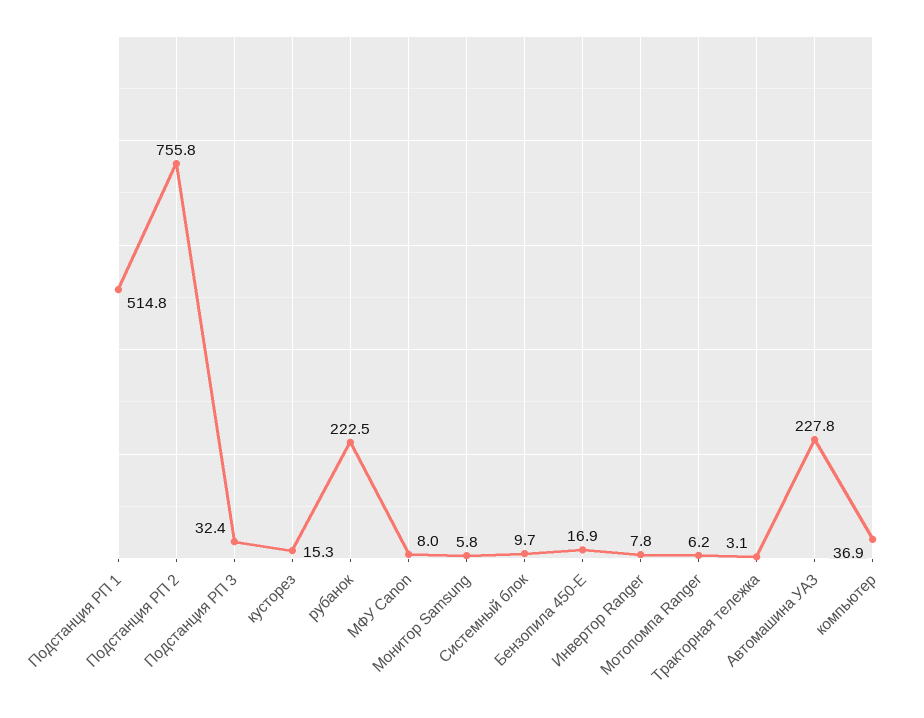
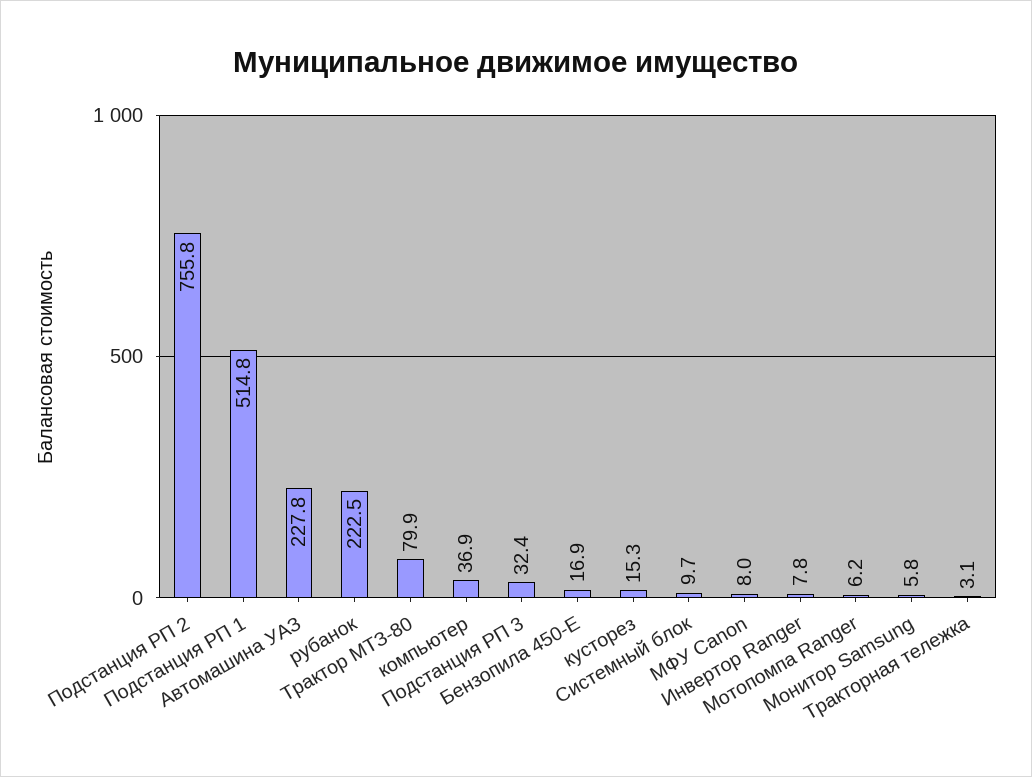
  {
    "Подстанция РП 1": 514.8,
    "Подстанция РП 2": 755.8,
    "Подстанция РП 3": 32.4,
    "кусторез": 15.3,
    "рубанок": 222.5,
    "МФУ Canon": 8,
    "Монитор Samsung": 5.8,
    "Системный блок": 9.7,
    "Бензопила 450-Е": 16.9,
    "Инвертор Ranger": 7.8,
    "Мотопомпа Ranger": 6.2,
    "Тракторная тележка": 3.1,
    "Автомашина УАЗ": 227.8,
-   "компьютер": 36.9
+   "компьютер": 36.9,
+   "Трактор МТЗ-80": 79.9
  }

